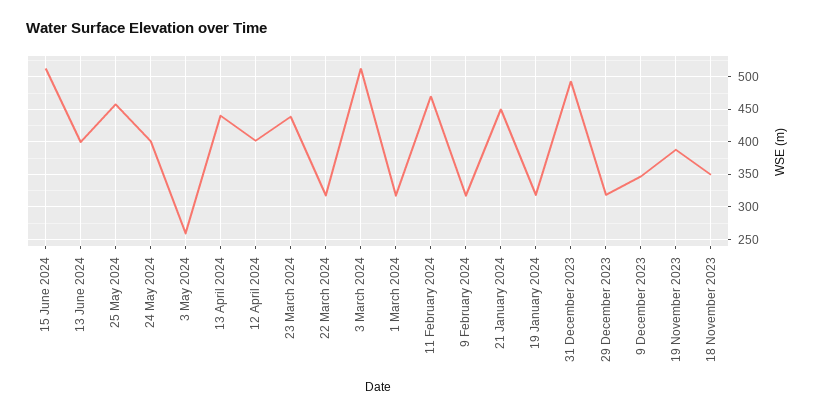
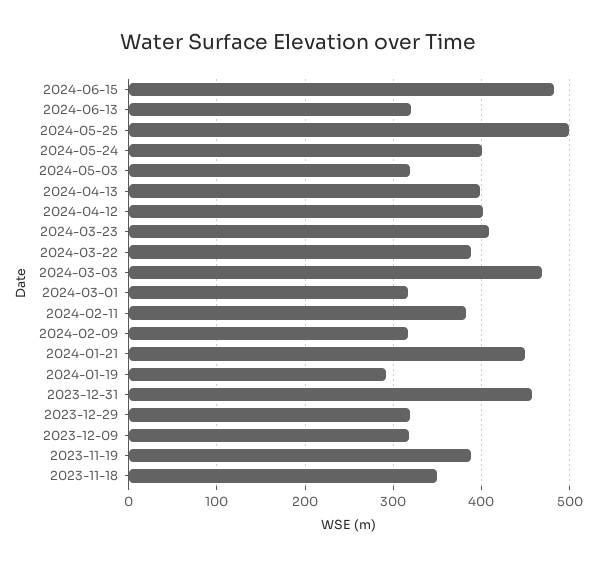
  {
-   "15 June 2024": 510,
+   "15 June 2024": 480,
-   "13 June 2024": 400,
+   "13 June 2024": 320,
-   "25 May 2024": 460,
+   "25 May 2024": 500,
    "24 May 2024": 400,
-   "3 May 2024": 260,
+   "3 May 2024": 320,
-   "13 April 2024": 440,
+   "13 April 2024": 400,
    "12 April 2024": 400,
-   "23 March 2024": 440,
+   "23 March 2024": 410,
-   "22 March 2024": 320,
+   "22 March 2024": 390,
-   "3 March 2024": 510,
+   "3 March 2024": 470,
    "1 March 2024": 320,
-   "11 February 2024": 470,
+   "11 February 2024": 380,
    "9 February 2024": 320,
    "21 January 2024": 450,
-   "19 January 2024": 320,
+   "19 January 2024": 290,
-   "31 December 2023": 490,
+   "31 December 2023": 460,
    "29 December 2023": 320,
-   "9 December 2023": 350,
+   "9 December 2023": 320,
    "19 November 2023": 390,
    "18 November 2023": 350
  }

